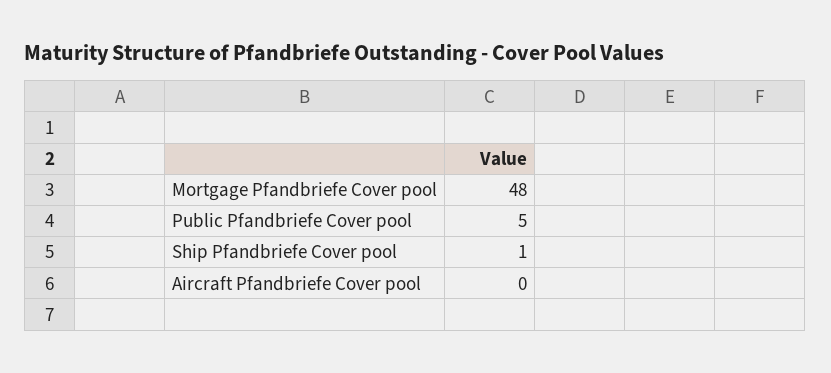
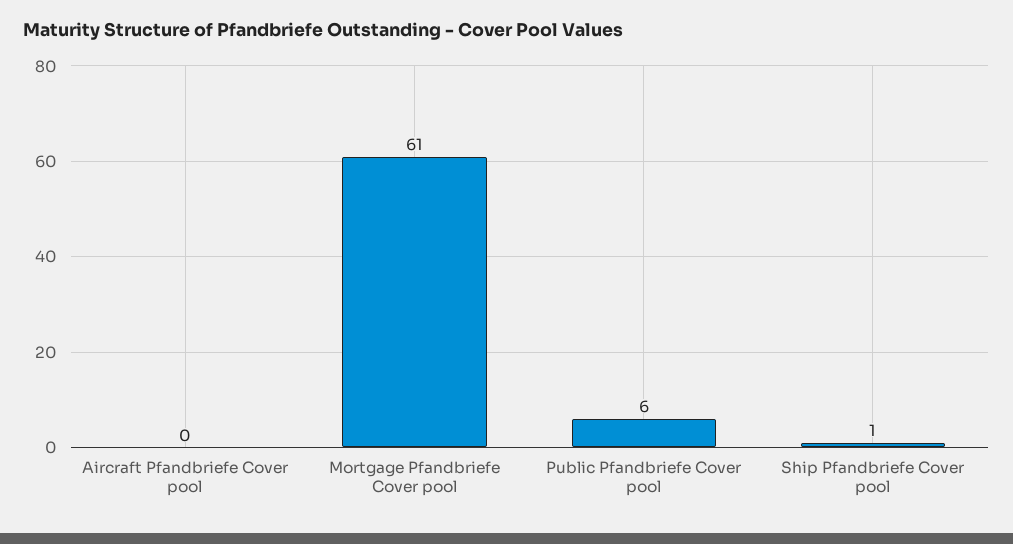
  {
-   "Mortgage Pfandbriefe Cover pool": 48,
+   "Mortgage Pfandbriefe Cover pool": 61,
-   "Public Pfandbriefe Cover pool": 5,
+   "Public Pfandbriefe Cover pool": 6,
    "Ship Pfandbriefe Cover pool": 1,
    "Aircraft Pfandbriefe Cover pool": 0
  }

